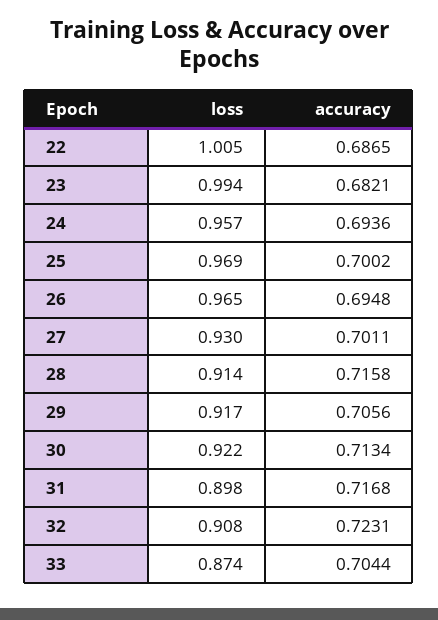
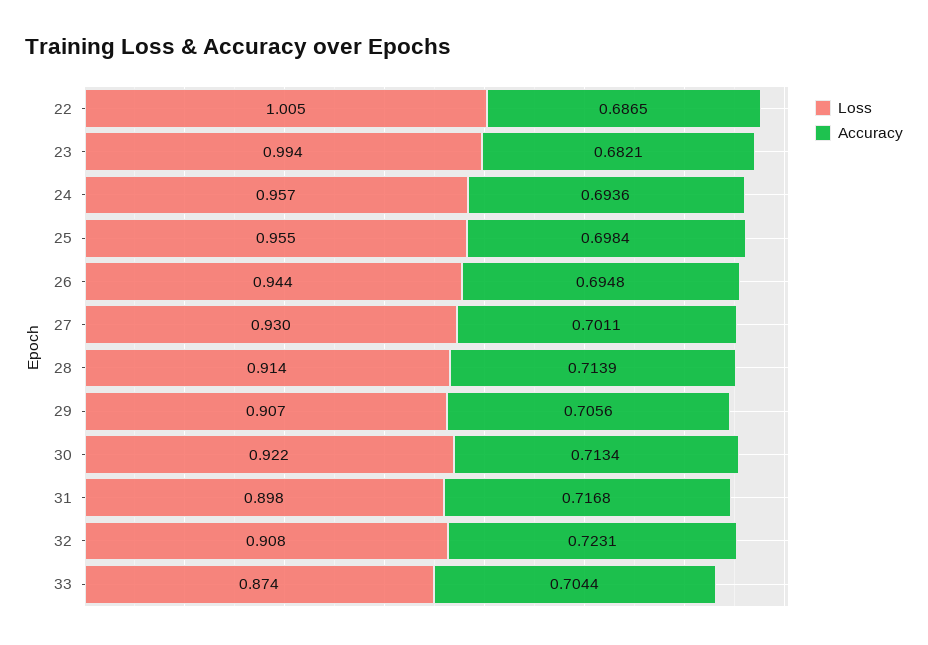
  {
    "loss": {
      "22": 1.005,
      "23": 0.994,
      "24": 0.957,
-     "25": 0.969,
+     "25": 0.955,
-     "26": 0.965,
+     "26": 0.944,
      "27": 0.93,
      "28": 0.914,
-     "29": 0.917,
+     "29": 0.907,
      "30": 0.922,
      "31": 0.898,
      "32": 0.908,
      "33": 0.874
    },
    "accuracy": {
      "22": 0.6865,
      "23": 0.6821,
      "24": 0.6936,
-     "25": 0.7002,
+     "25": 0.6984,
      "26": 0.6948,
      "27": 0.7011,
-     "28": 0.7158,
+     "28": 0.7139,
      "29": 0.7056,
      "30": 0.7134,
      "31": 0.7168,
      "32": 0.7231,
      "33": 0.7044
    }
  }

